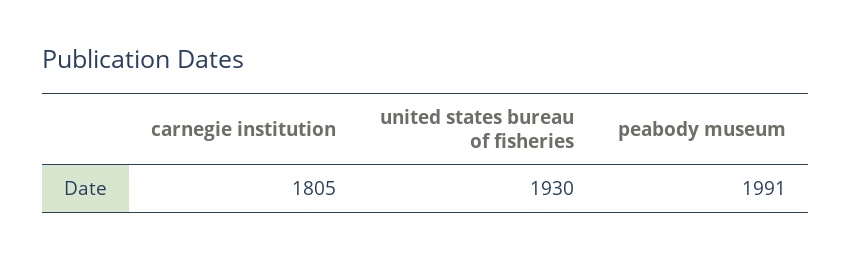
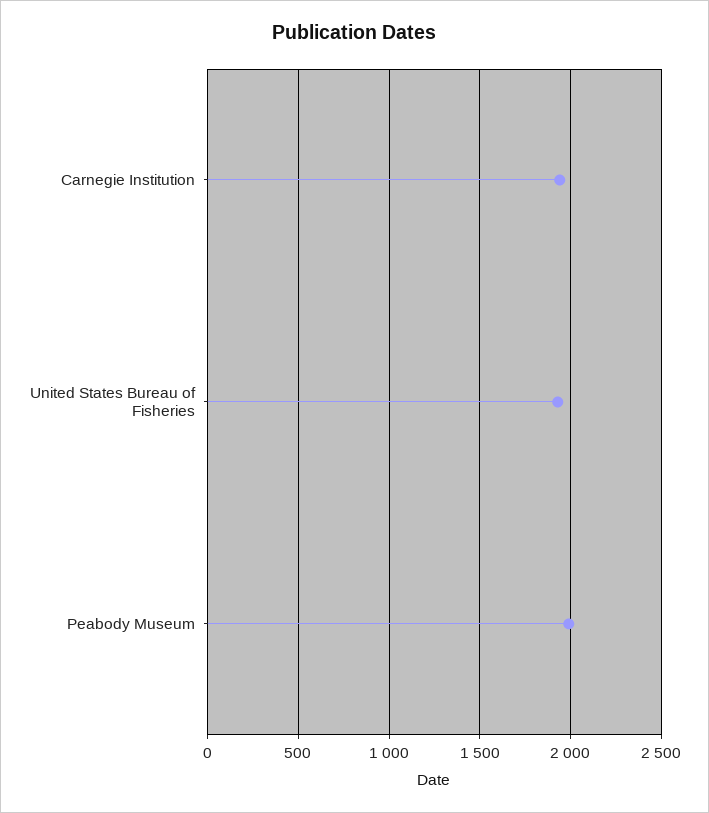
  {
-   "carnegie institution": 1805,
+   "carnegie institution": 1950,
    "united states bureau of fisheries": 1930,
    "peabody museum": 1991
  }

